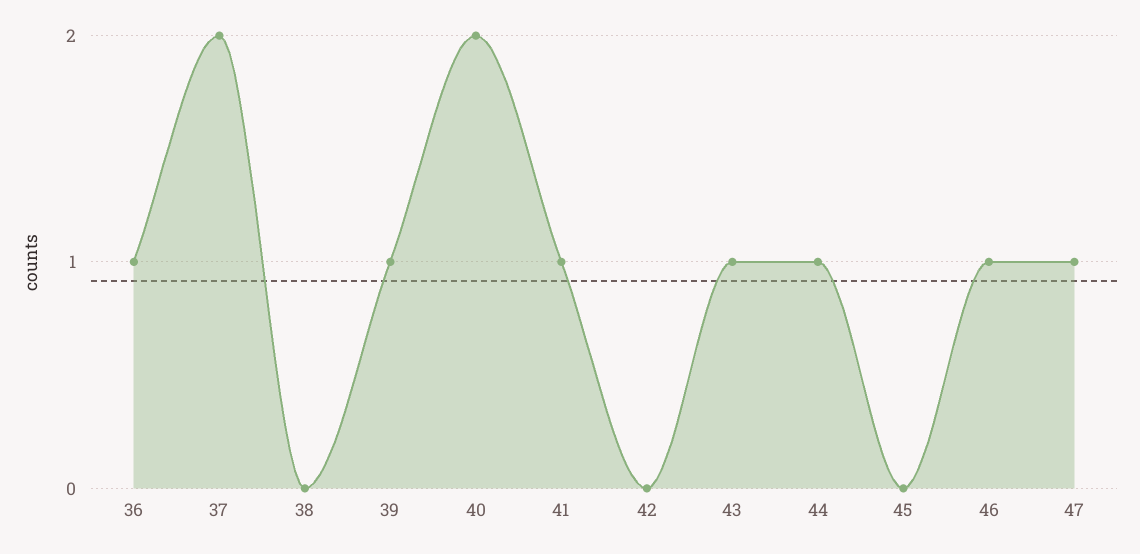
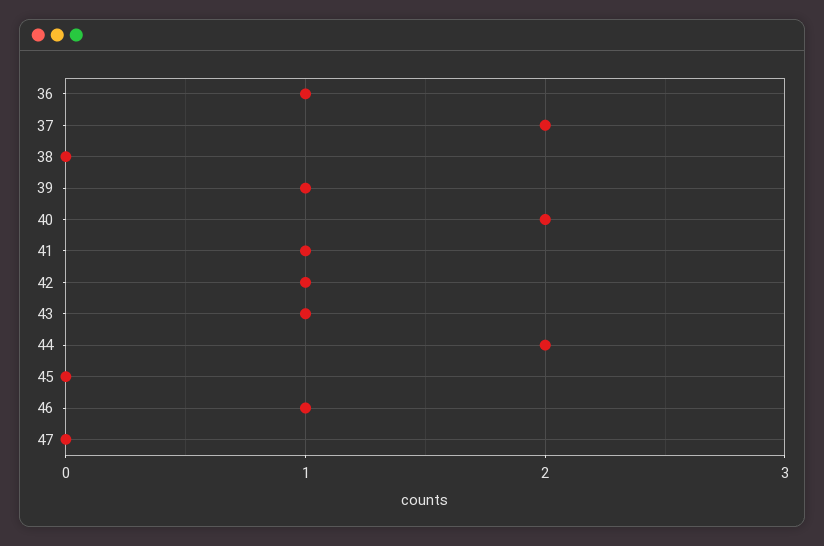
  {
    "36": 1,
    "37": 2,
    "38": 0,
    "39": 1,
    "40": 2,
    "41": 1,
-   "42": 0,
+   "42": 1,
    "43": 1,
-   "44": 1,
+   "44": 2,
    "45": 0,
    "46": 1,
-   "47": 1
+   "47": 0
  }

